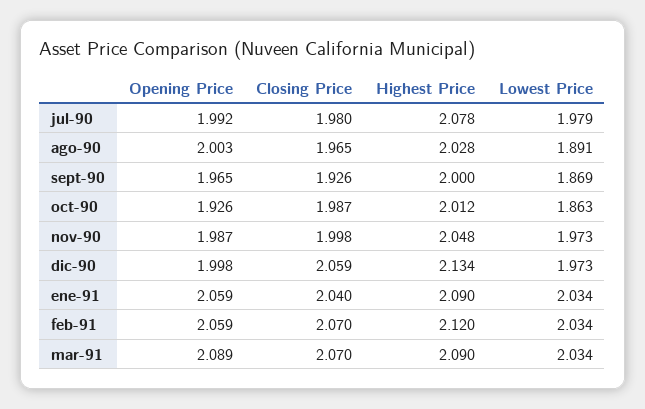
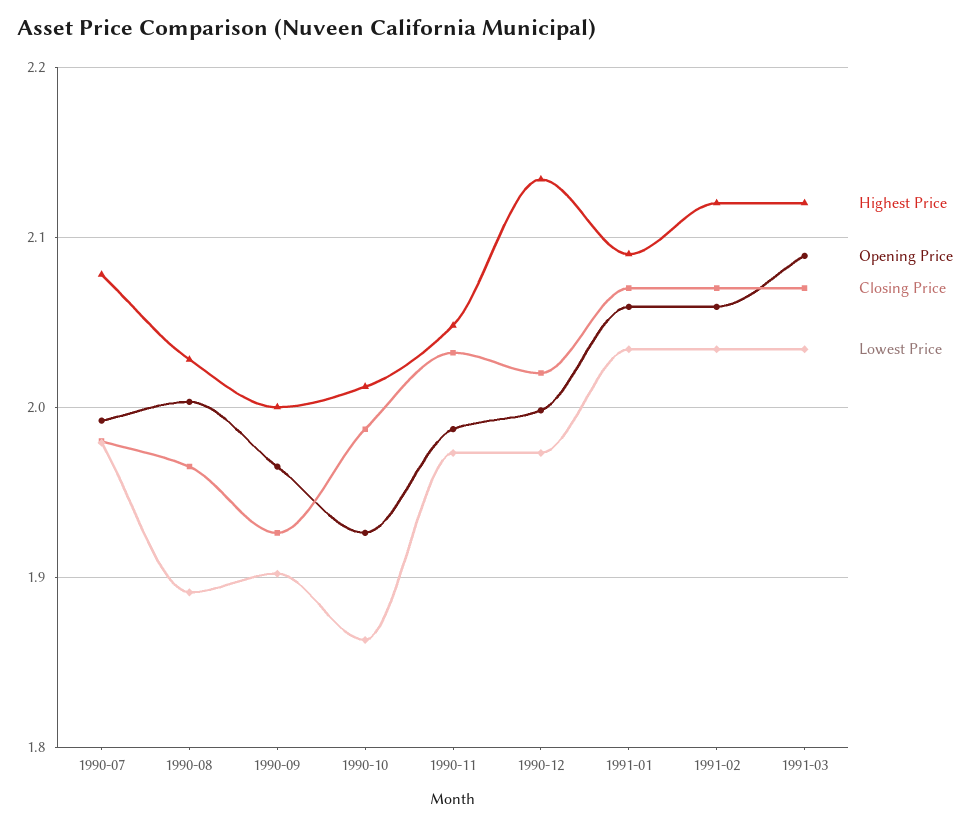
  {
    "Opening Price": {
      "jul-90": 1.992,
      "ago-90": 2.003,
      "sept-90": 1.965,
      "oct-90": 1.926,
      "nov-90": 1.987,
      "dic-90": 1.998,
      "ene-91": 2.059,
      "feb-91": 2.059,
      "mar-91": 2.089
    },
    "Closing Price": {
      "jul-90": 1.98,
      "ago-90": 1.965,
      "sept-90": 1.926,
      "oct-90": 1.987,
-     "nov-90": 1.998,
+     "nov-90": 2.03,
-     "dic-90": 2.059,
+     "dic-90": 2.02,
-     "ene-91": 2.04,
+     "ene-91": 2.07,
      "feb-91": 2.07,
      "mar-91": 2.07
    },
    "Highest Price": {
      "jul-90": 2.078,
      "ago-90": 2.028,
      "sept-90": 2,
      "oct-90": 2.012,
      "nov-90": 2.048,
      "dic-90": 2.134,
      "ene-91": 2.09,
      "feb-91": 2.12,
-     "mar-91": 2.09
+     "mar-91": 2.12
    },
    "Lowest Price": {
      "jul-90": 1.979,
      "ago-90": 1.891,
-     "sept-90": 1.869,
+     "sept-90": 1.9,
      "oct-90": 1.863,
      "nov-90": 1.973,
      "dic-90": 1.973,
      "ene-91": 2.034,
      "feb-91": 2.034,
      "mar-91": 2.034
    }
  }

